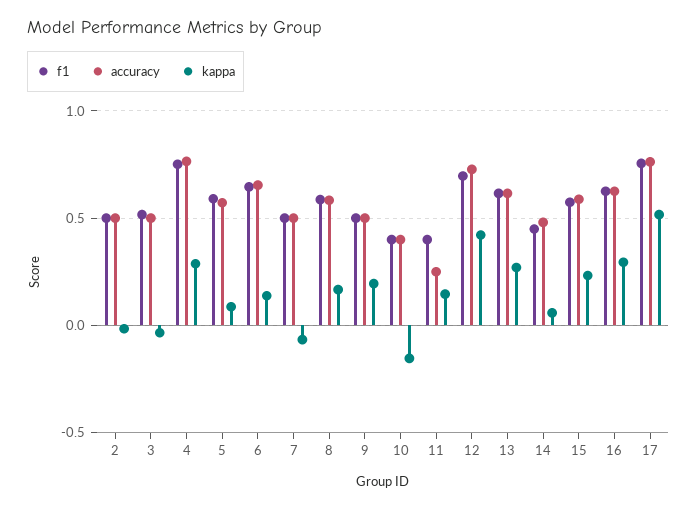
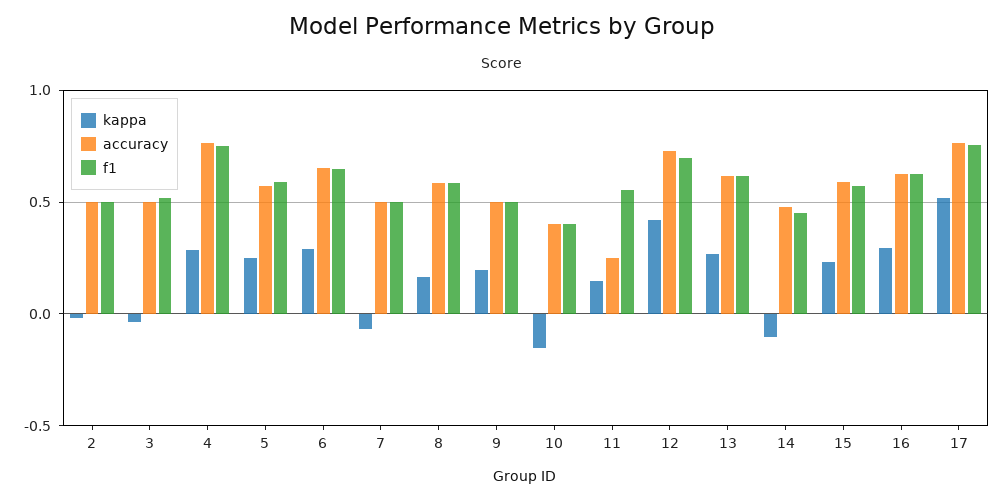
  {
    "f1": {
      "2": 0.5,
      "3": 0.5,
      "4": 0.75,
      "5": 0.6,
      "6": 0.65,
      "7": 0.5,
      "8": 0.6,
      "9": 0.5,
      "10": 0.4,
-     "11": 0.4,
+     "11": 0.55,
      "12": 0.7,
      "13": 0.6,
      "14": 0.45,
      "15": 0.55,
      "16": 0.65,
      "17": 0.75
    },
    "accuracy": {
      "2": 0.5,
      "3": 0.5,
      "4": 0.75,
      "5": 0.55,
      "6": 0.65,
      "7": 0.5,
      "8": 0.6,
      "9": 0.5,
      "10": 0.4,
      "11": 0.25,
      "12": 0.75,
      "13": 0.6,
      "14": 0.5,
      "15": 0.6,
      "16": 0.65,
      "17": 0.75
    },
    "kappa": {
      "2": 0,
      "3": -0.05,
      "4": 0.3,
-     "5": 0.1,
+     "5": 0.25,
-     "6": 0.15,
+     "6": 0.3,
      "7": -0.05,
      "8": 0.15,
      "9": 0.2,
      "10": -0.15,
      "11": 0.15,
      "12": 0.4,
      "13": 0.25,
-     "14": 0.05,
+     "14": -0.1,
      "15": 0.25,
      "16": 0.3,
      "17": 0.5
    }
  }

